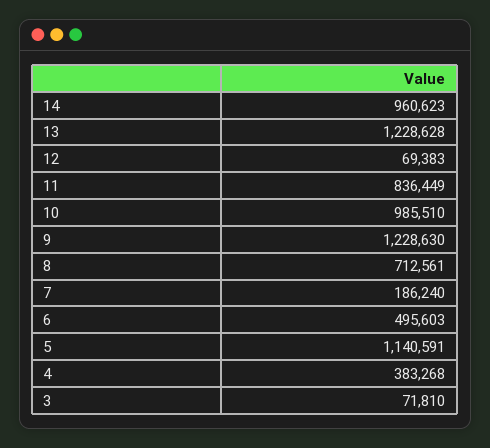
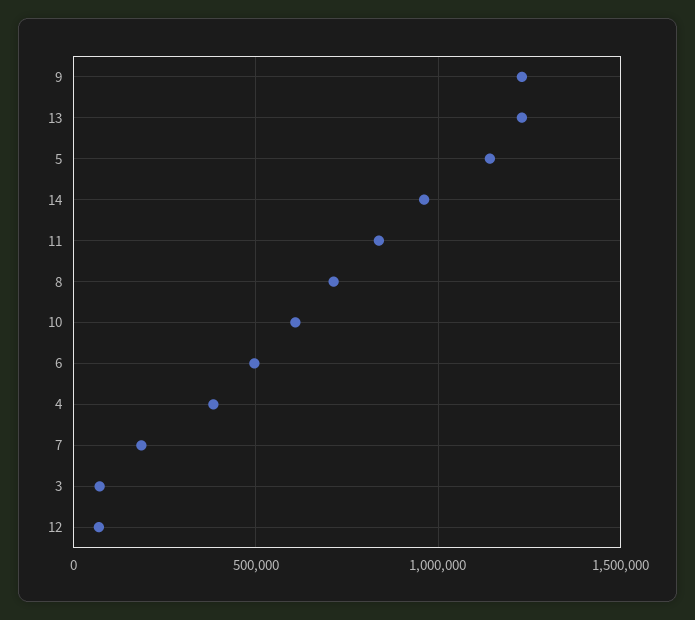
  {
    "14": 960623,
    "13": 1228628,
    "12": 69383,
    "11": 836449,
-   "10": 985510,
+   "10": 600000,
    "9": 1228630,
    "8": 712561,
    "7": 186240,
    "6": 495603,
    "5": 1140591,
    "4": 383268,
    "3": 71810
  }

